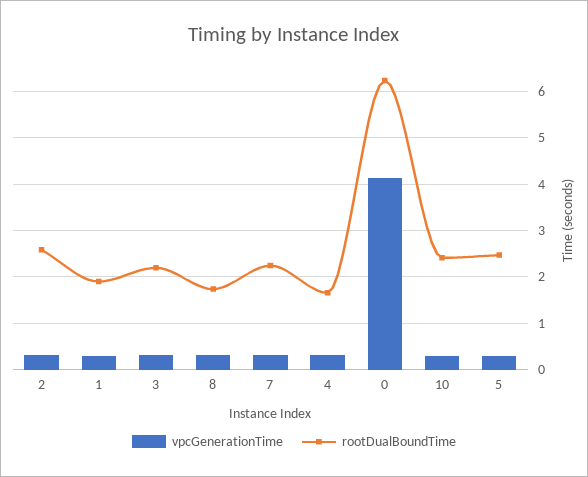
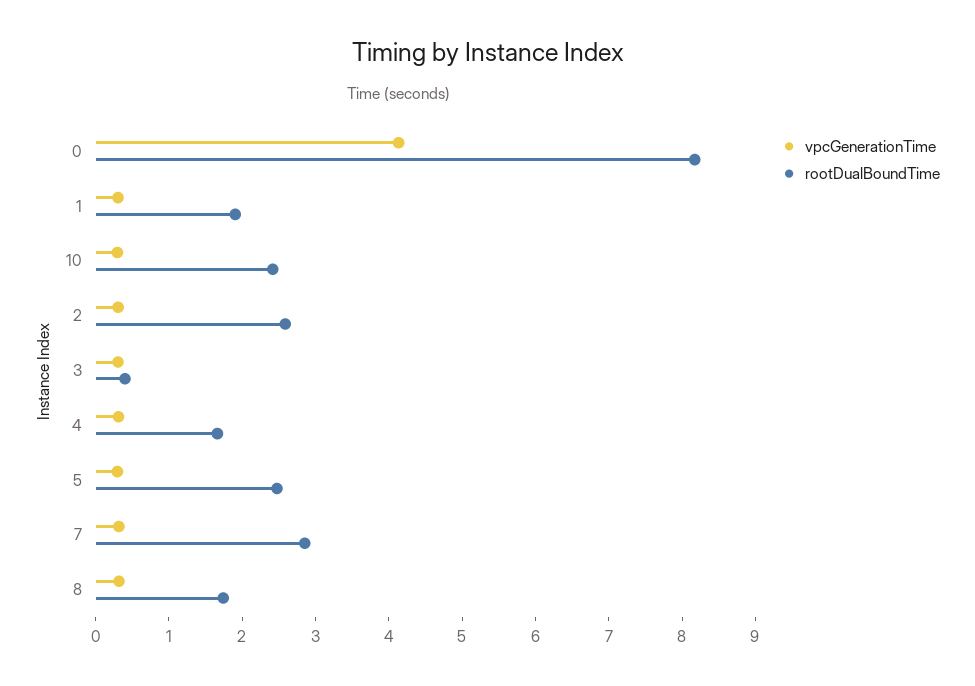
  {
    "vpcGenerationTime": {
      "2": 0.4,
      "1": 0.4,
      "3": 0.4,
      "8": 0.4,
      "7": 0.4,
      "4": 0.4,
      "0": 4.2,
      "10": 0.2,
      "5": 0.2
    },
    "rootDualBoundTime": {
      "2": 2.6,
      "1": 2,
-     "3": 2.2,
+     "3": 0.4,
      "8": 1.8,
-     "7": 2.2,
+     "7": 2.8,
      "4": 1.6,
-     "0": 6.2,
+     "0": 8.2,
      "10": 2.4,
      "5": 2.4
    }
  }

